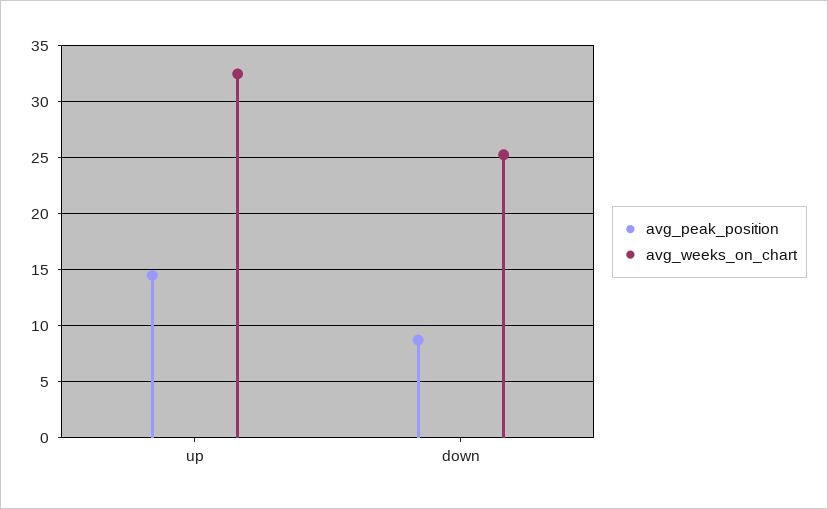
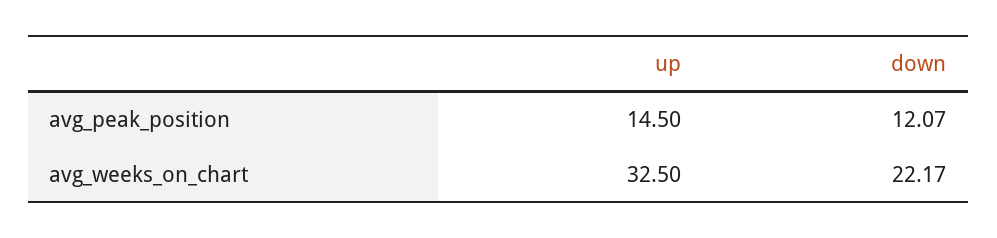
  {
    "avg_peak_position": {
      "up": 14.5,
-     "down": 9
+     "down": 12.07
    },
    "avg_weeks_on_chart": {
      "up": 32.5,
-     "down": 25
+     "down": 22.17
    }
  }

